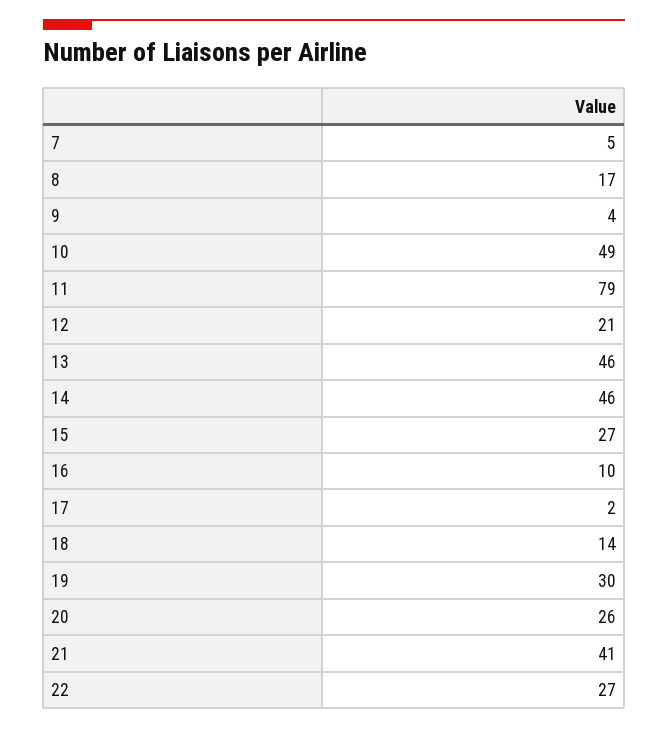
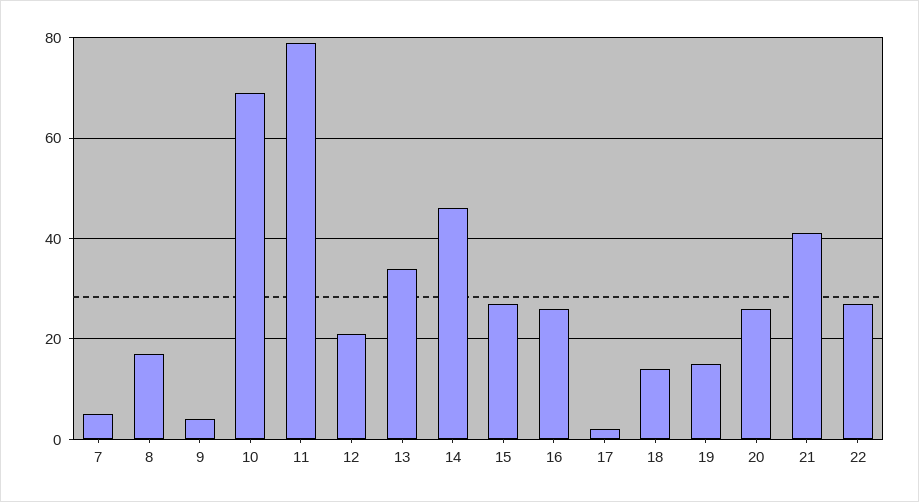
  {
    "7": 5,
    "8": 17,
    "9": 4,
-   "10": 49,
+   "10": 70,
    "11": 79,
    "12": 21,
-   "13": 46,
+   "13": 35,
    "14": 46,
    "15": 27,
-   "16": 10,
+   "16": 25,
    "17": 2,
    "18": 14,
-   "19": 30,
+   "19": 15,
    "20": 26,
    "21": 41,
    "22": 27
  }

